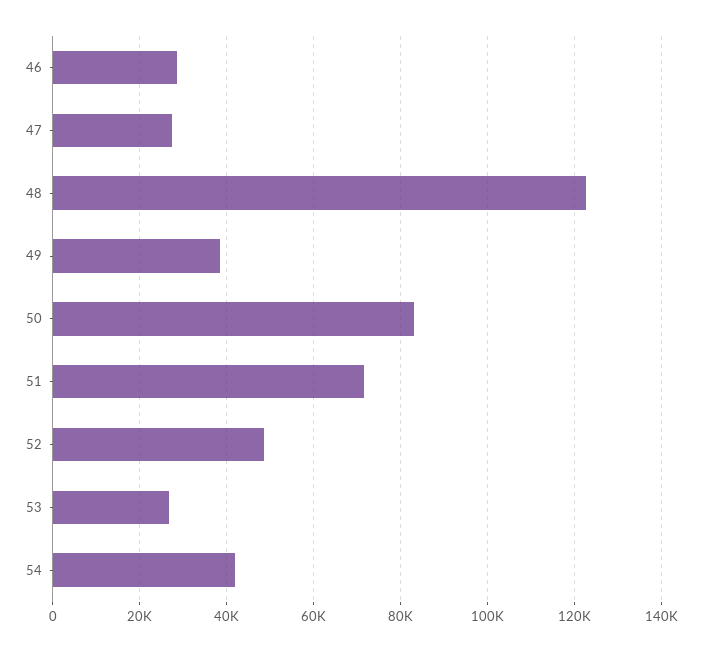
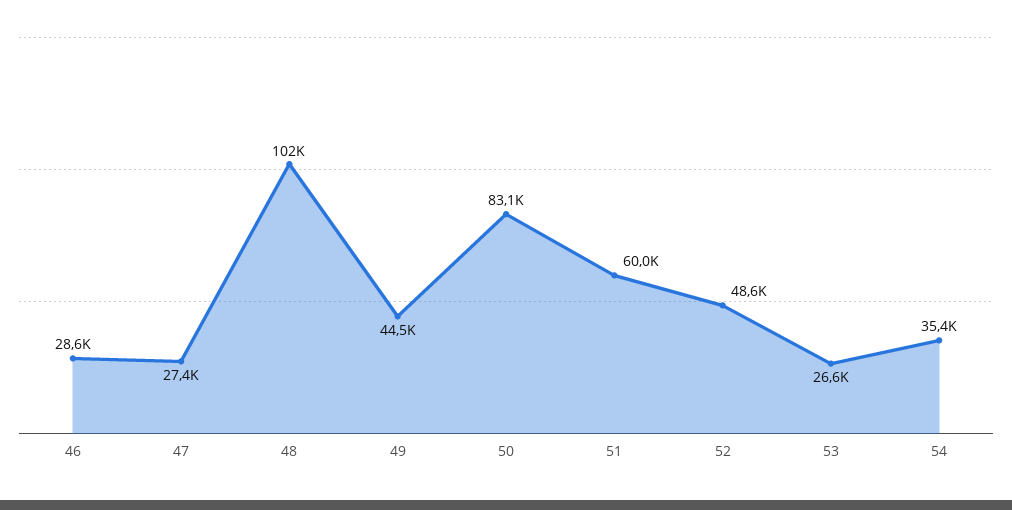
  {
    "46": 28600,
    "47": 27400,
-   "48": 122000,
+   "48": 102000,
-   "49": 38000,
+   "49": 44500,
    "50": 83100,
-   "51": 72000,
+   "51": 60000,
    "52": 48600,
    "53": 26600,
-   "54": 42000
+   "54": 35400
  }

